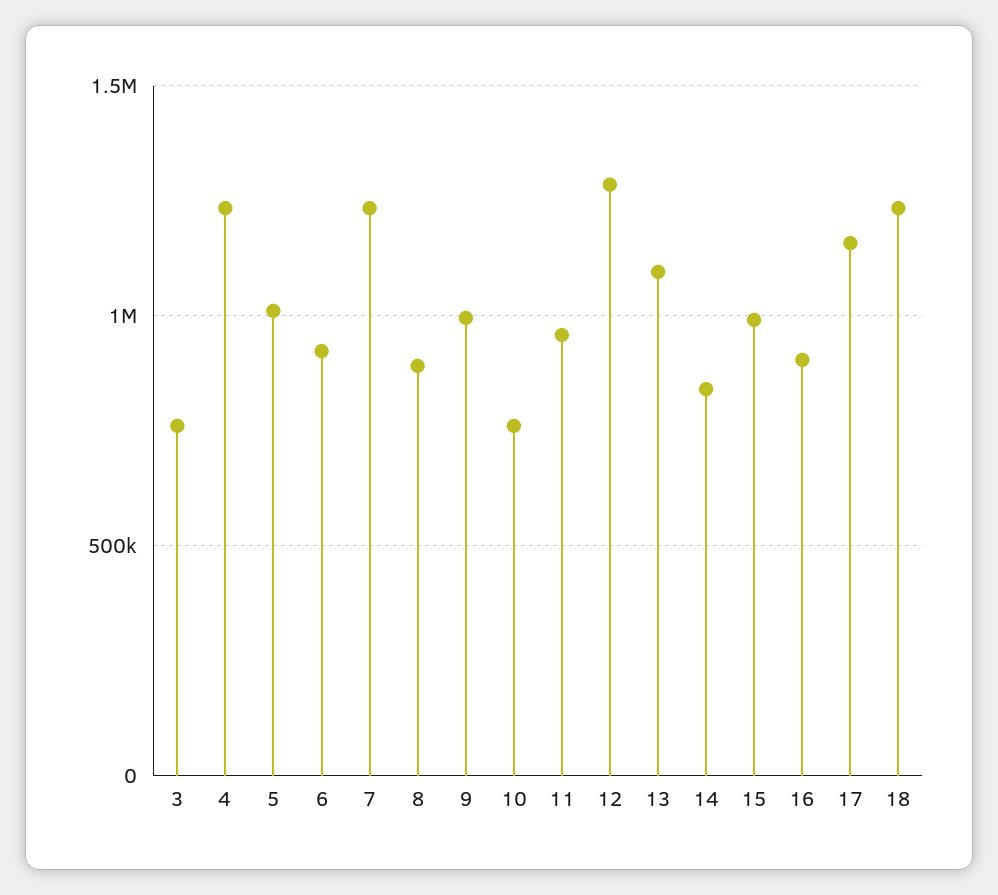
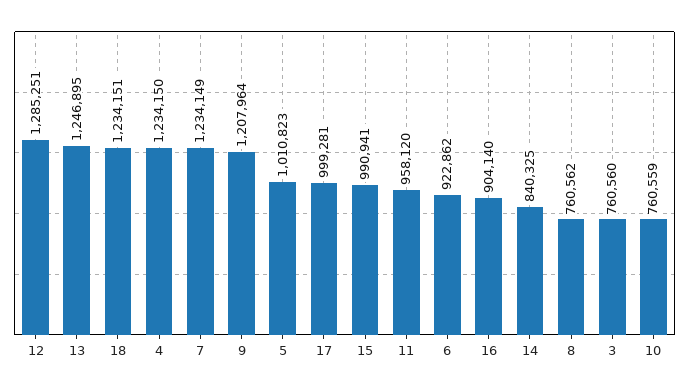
  {
    "3": 760560,
    "4": 1234150,
    "5": 1010823,
    "6": 922862,
    "7": 1234149,
-   "8": 900000,
+   "8": 760562,
-   "9": 1000000,
+   "9": 1207964,
    "10": 760559,
    "11": 958120,
    "12": 1285251,
-   "13": 1100000,
+   "13": 1246895,
    "14": 840325,
    "15": 990941,
    "16": 904140,
-   "17": 1150000,
+   "17": 999281,
    "18": 1234151
  }

